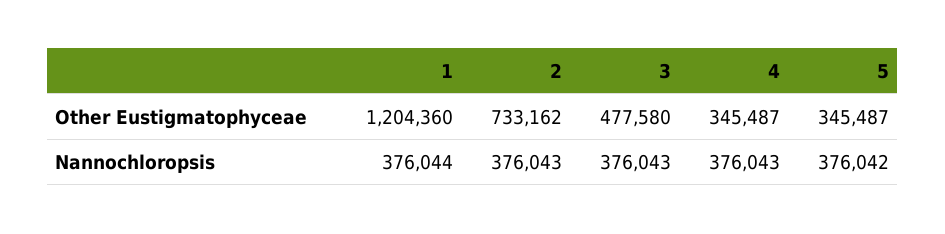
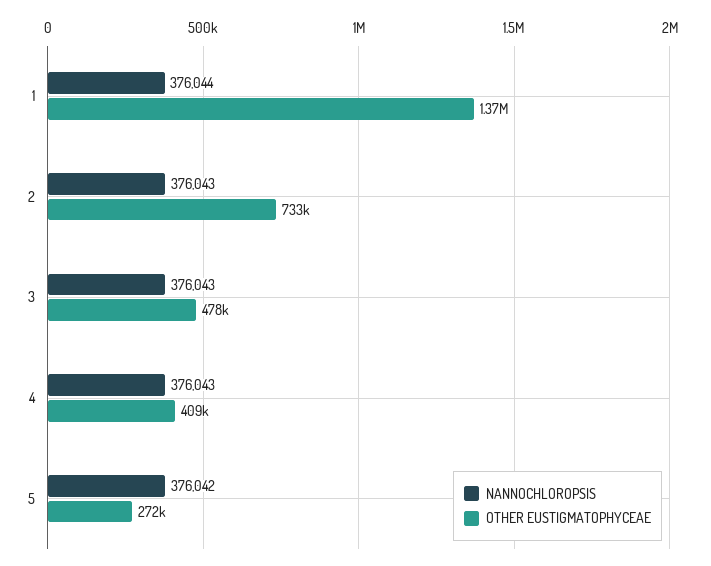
  {
    "Other Eustigmatophyceae": {
-     "1": 1204360,
+     "1": 1370000,
      "2": 733162,
      "3": 477580,
-     "4": 345487,
+     "4": 409000,
-     "5": 345487
+     "5": 272000
    },
    "Nannochloropsis": {
      "1": 376044,
      "2": 376043,
      "3": 376043,
      "4": 376043,
      "5": 376042
    }
  }

